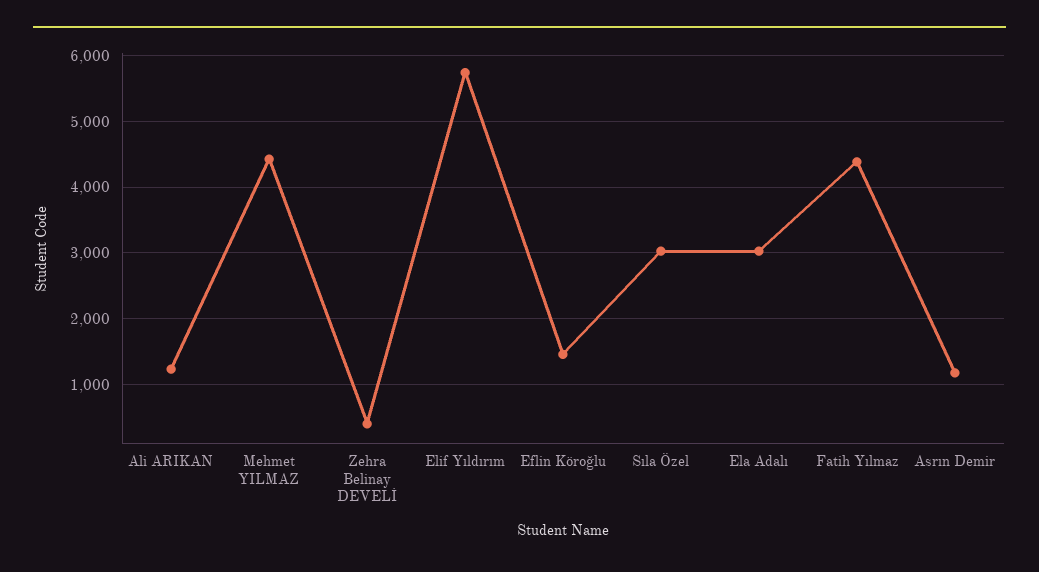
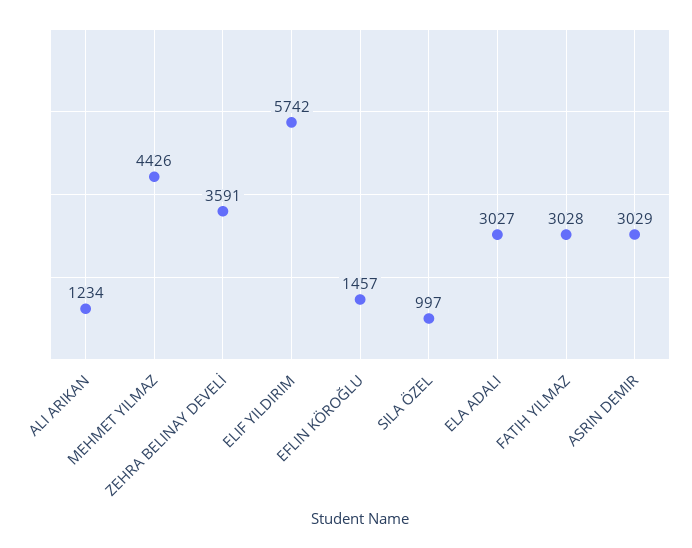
  {
    "Ali ARIKAN": 1234,
    "Mehmet YILMAZ": 4426,
-   "Zehra Belinay DEVELİ": 400,
+   "Zehra Belinay DEVELİ": 3591,
    "Elif Yıldırım": 5742,
    "Eflin Köroğlu": 1457,
-   "Sıla Özel": 3000,
+   "Sıla Özel": 997,
    "Ela Adalı": 3027,
-   "Fatih Yılmaz": 4400,
+   "Fatih Yılmaz": 3028,
-   "Asrın Demir": 1200
+   "Asrın Demir": 3029
  }

